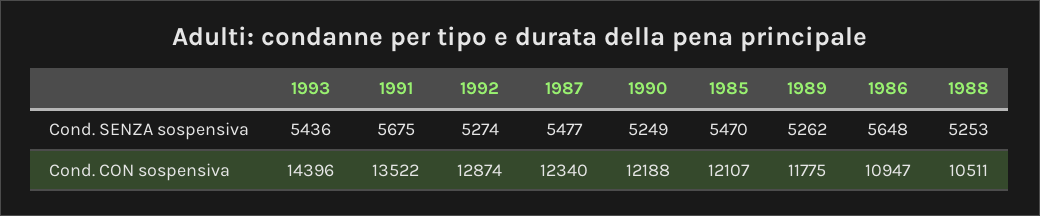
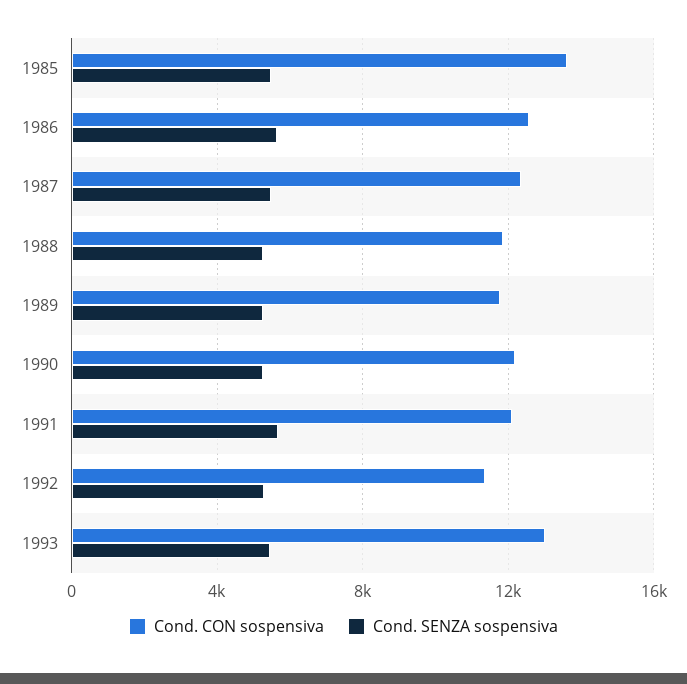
  {
    "Cond. SENZA sospensiva": {
      "1993": 5436,
      "1991": 5675,
      "1992": 5274,
      "1987": 5477,
      "1990": 5249,
      "1985": 5470,
      "1989": 5262,
      "1986": 5648,
      "1988": 5253
    },
    "Cond. CON sospensiva": {
-     "1993": 14396,
+     "1993": 13000,
-     "1991": 13522,
+     "1991": 12000,
-     "1992": 12874,
+     "1992": 11500,
      "1987": 12340,
      "1990": 12188,
-     "1985": 12107,
+     "1985": 13500,
      "1989": 11775,
-     "1986": 10947,
+     "1986": 12500,
-     "1988": 10511
+     "1988": 12000
    }
  }

